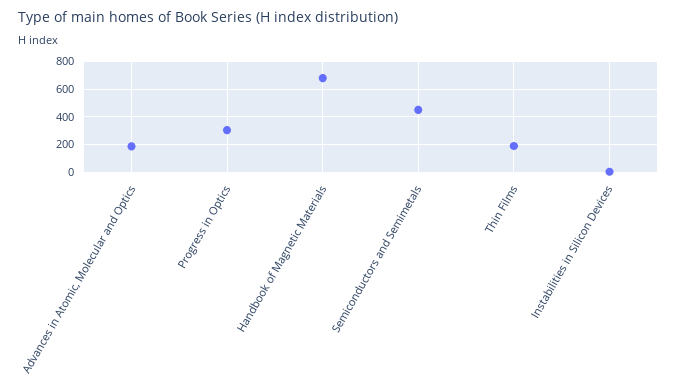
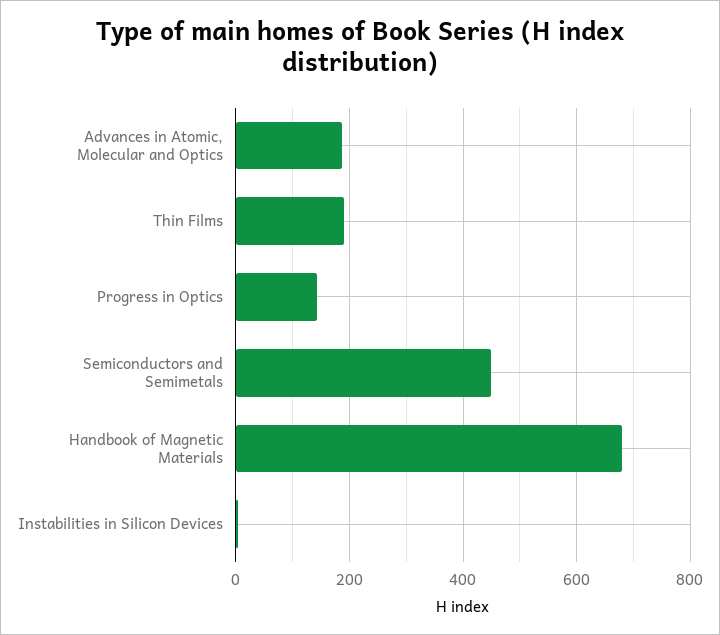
  {
    "Advances in Atomic, Molecular and Optics": 180,
-   "Progress in Optics": 300,
+   "Progress in Optics": 140,
    "Handbook of Magnetic Materials": 680,
    "Semiconductors and Semimetals": 460,
    "Thin Films": 200,
    "Instabilities in Silicon Devices": 0
  }

